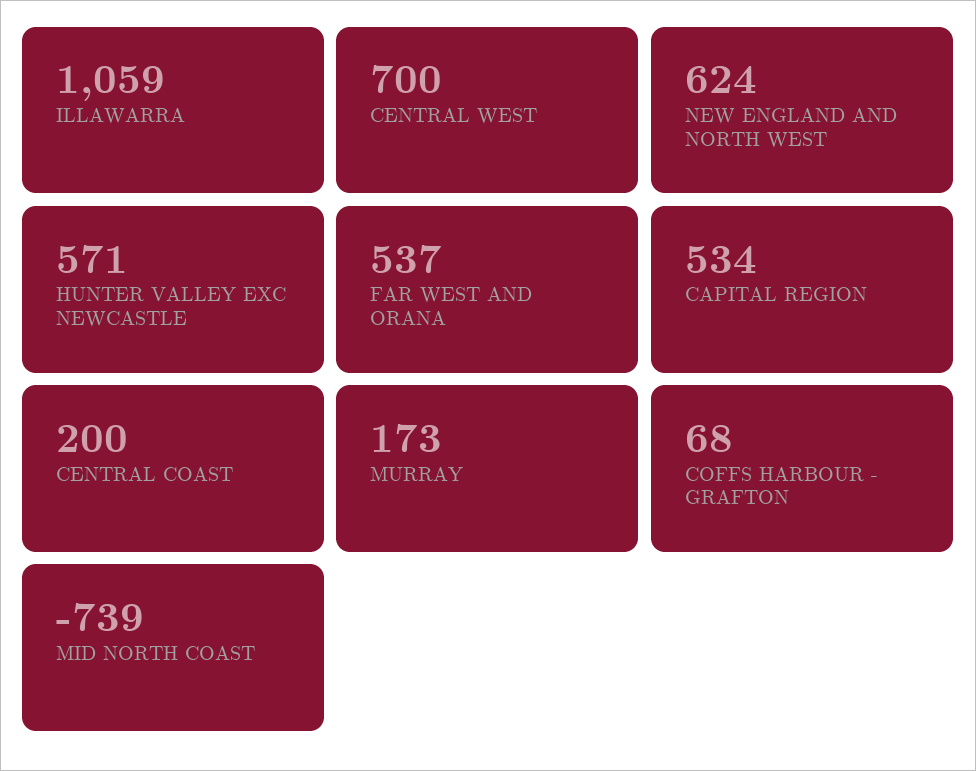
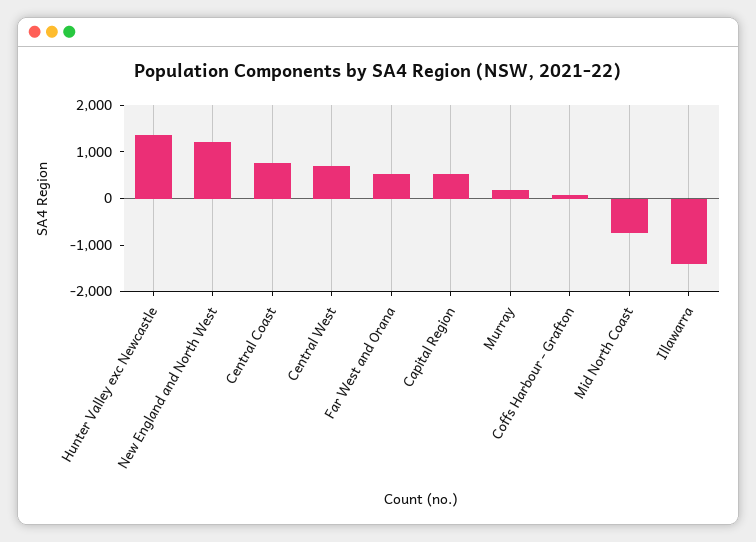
  {
-   "ILLAWARRA": 1059,
+   "ILLAWARRA": -1400,
    "CENTRAL WEST": 700,
-   "NEW ENGLAND AND NORTH WEST": 624,
+   "NEW ENGLAND AND NORTH WEST": 1200,
-   "HUNTER VALLEY EXC NEWCASTLE": 571,
+   "HUNTER VALLEY EXC NEWCASTLE": 1400,
    "FAR WEST AND ORANA": 537,
    "CAPITAL REGION": 534,
-   "CENTRAL COAST": 200,
+   "CENTRAL COAST": 800,
    "MURRAY": 173,
    "COFFS HARBOUR - GRAFTON": 68,
    "MID NORTH COAST": -739
  }

